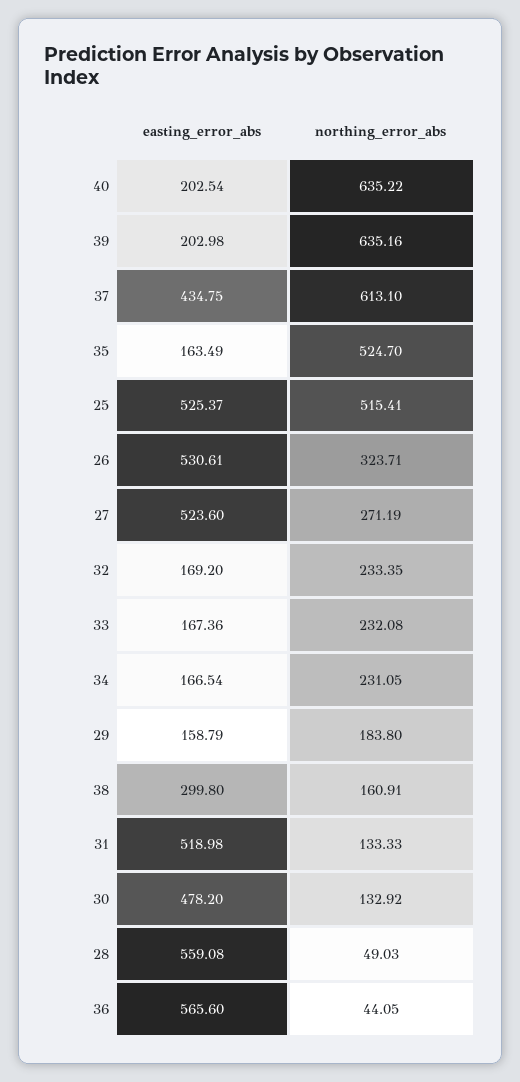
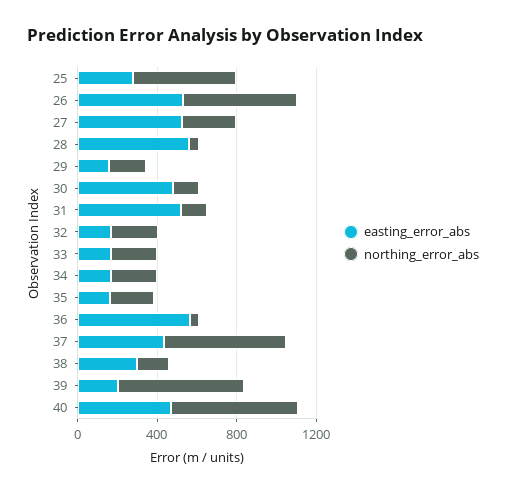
  {
    "easting_error_abs": {
-     "40": 202.54,
+     "40": 500,
      "39": 202.98,
      "37": 434.75,
      "35": 163.49,
-     "25": 525.37,
+     "25": 300,
      "26": 530.61,
      "27": 523.6,
      "32": 169.2,
      "33": 167.36,
      "34": 166.54,
      "29": 158.79,
      "38": 299.8,
      "31": 518.98,
      "30": 478.2,
      "28": 559.08,
      "36": 565.6
    },
    "northing_error_abs": {
      "40": 635.22,
      "39": 635.16,
      "37": 613.1,
-     "35": 524.7,
+     "35": 200,
      "25": 515.41,
-     "26": 323.71,
+     "26": 600,
      "27": 271.19,
      "32": 233.35,
      "33": 232.08,
      "34": 231.05,
      "29": 183.8,
      "38": 160.91,
      "31": 133.33,
      "30": 132.92,
      "28": 49.03,
      "36": 44.05
    }
  }

